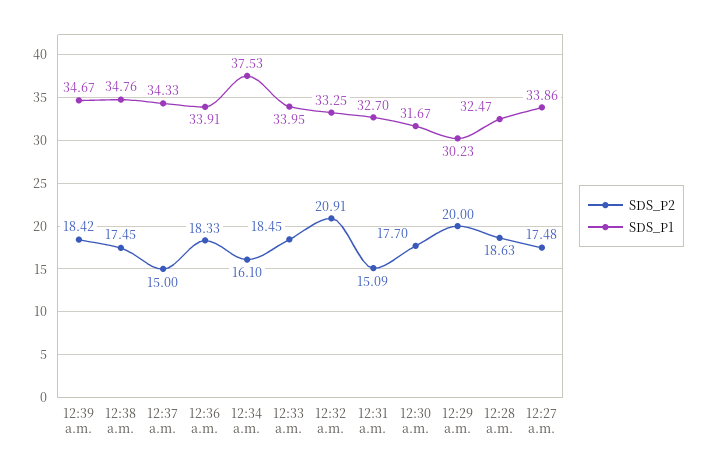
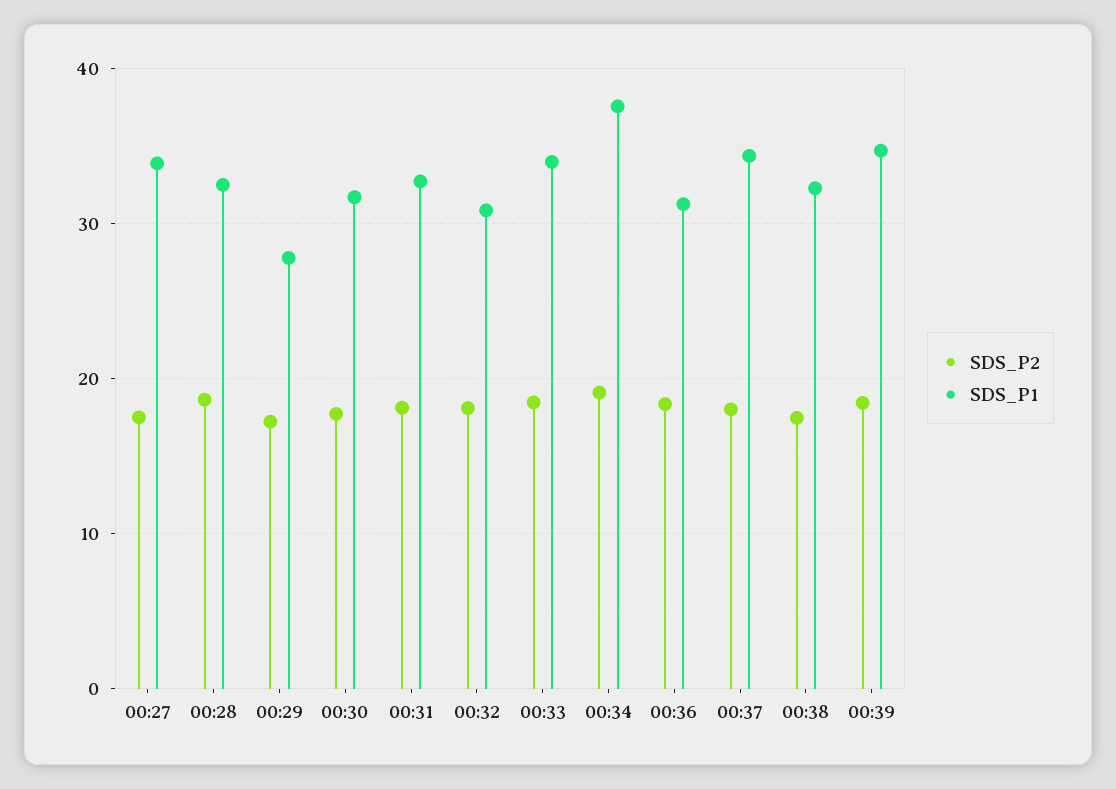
  {
    "SDS_P2": {
      "12:39 a.m.": 18.42,
      "12:38 a.m.": 17.45,
-     "12:37 a.m.": 15,
+     "12:37 a.m.": 18,
      "12:36 a.m.": 18.33,
-     "12:34 a.m.": 16.1,
+     "12:34 a.m.": 19,
      "12:33 a.m.": 18.45,
-     "12:32 a.m.": 20.91,
+     "12:32 a.m.": 18,
-     "12:31 a.m.": 15.09,
+     "12:31 a.m.": 18,
      "12:30 a.m.": 17.7,
-     "12:29 a.m.": 20,
+     "12:29 a.m.": 17,
      "12:28 a.m.": 18.63,
      "12:27 a.m.": 17.48
    },
    "SDS_P1": {
      "12:39 a.m.": 34.67,
-     "12:38 a.m.": 34.76,
+     "12:38 a.m.": 32,
      "12:37 a.m.": 34.33,
-     "12:36 a.m.": 33.91,
+     "12:36 a.m.": 31,
      "12:34 a.m.": 37.53,
      "12:33 a.m.": 33.95,
-     "12:32 a.m.": 33.25,
+     "12:32 a.m.": 31,
      "12:31 a.m.": 32.7,
      "12:30 a.m.": 31.67,
-     "12:29 a.m.": 30.23,
+     "12:29 a.m.": 28,
      "12:28 a.m.": 32.47,
      "12:27 a.m.": 33.86
    }
  }

